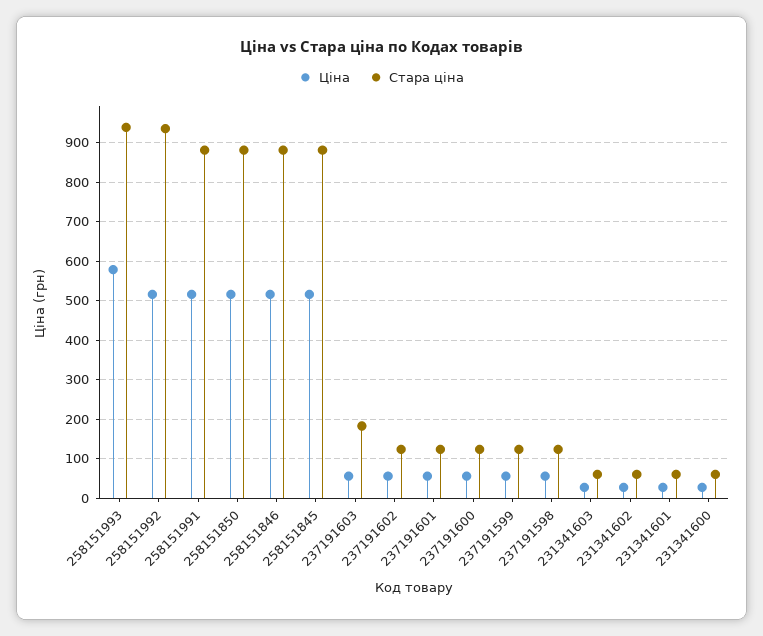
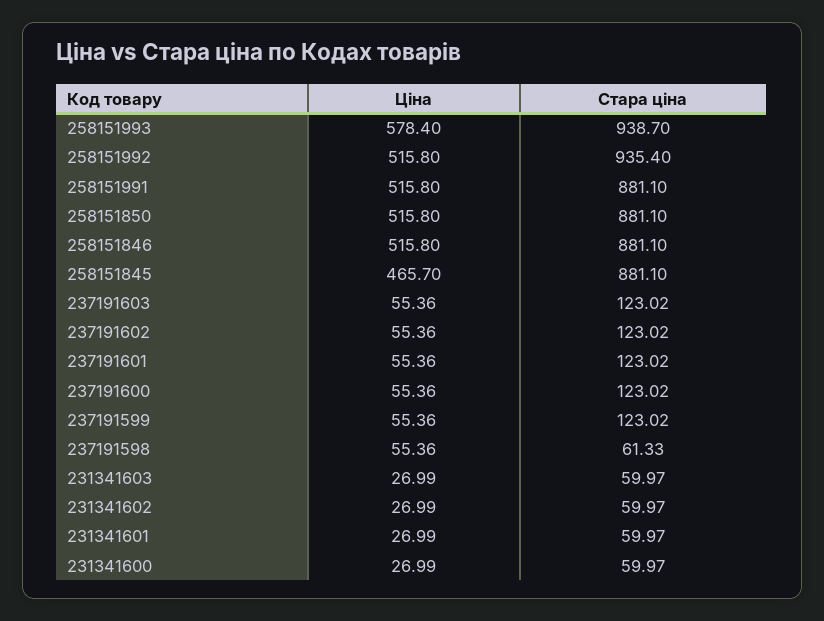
  {
    "Ціна": {
      "258151993": 578.4,
      "258151992": 515.8,
      "258151991": 515.8,
      "258151850": 515.8,
      "258151846": 515.8,
-     "258151845": 520,
+     "258151845": 465.7,
      "237191603": 55.36,
      "237191602": 55.36,
      "237191601": 55.36,
      "237191600": 55.36,
      "237191599": 55.36,
      "237191598": 55.36,
      "231341603": 26.99,
      "231341602": 26.99,
      "231341601": 26.99,
      "231341600": 26.99
    },
    "Стара ціна": {
      "258151993": 938.7,
      "258151992": 935.4,
      "258151991": 881.1,
      "258151850": 881.1,
      "258151846": 881.1,
      "258151845": 881.1,
-     "237191603": 180,
+     "237191603": 123.02,
      "237191602": 123.02,
      "237191601": 123.02,
      "237191600": 123.02,
      "237191599": 123.02,
-     "237191598": 120,
+     "237191598": 61.33,
      "231341603": 59.97,
      "231341602": 59.97,
      "231341601": 59.97,
      "231341600": 59.97
    }
  }

